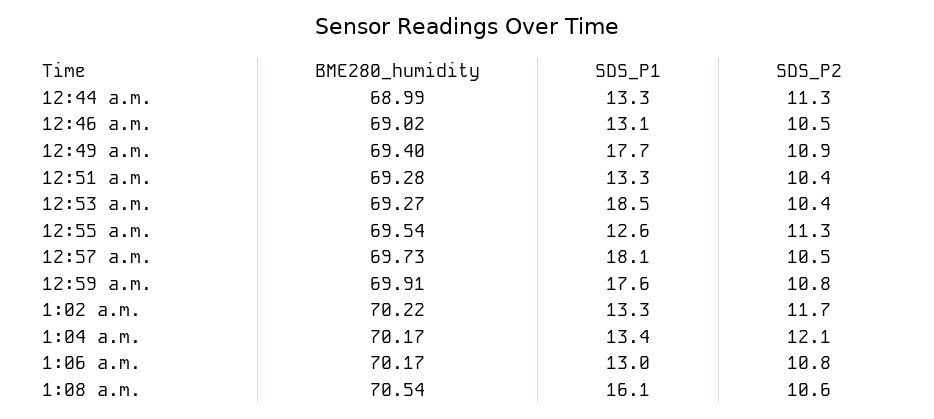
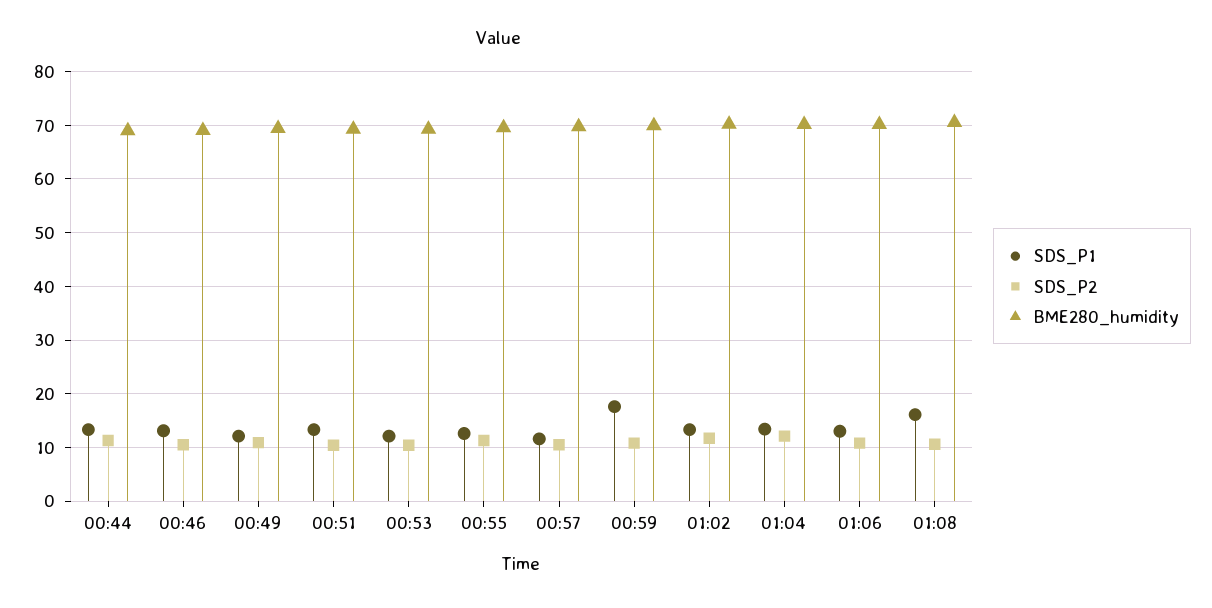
  {
    "BME280_humidity": {
      "12:44 a.m.": 68.99,
      "12:46 a.m.": 69.02,
      "12:49 a.m.": 69.4,
      "12:51 a.m.": 69.28,
      "12:53 a.m.": 69.27,
      "12:55 a.m.": 69.54,
      "12:57 a.m.": 69.73,
      "12:59 a.m.": 69.91,
      "1:02 a.m.": 70.22,
      "1:04 a.m.": 70.17,
      "1:06 a.m.": 70.17,
      "1:08 a.m.": 70.54
    },
    "SDS_P1": {
      "12:44 a.m.": 13.3,
      "12:46 a.m.": 13.1,
-     "12:49 a.m.": 17.7,
+     "12:49 a.m.": 12,
      "12:51 a.m.": 13.3,
-     "12:53 a.m.": 18.5,
+     "12:53 a.m.": 12,
      "12:55 a.m.": 12.6,
-     "12:57 a.m.": 18.1,
+     "12:57 a.m.": 12,
      "12:59 a.m.": 17.6,
      "1:02 a.m.": 13.3,
      "1:04 a.m.": 13.4,
      "1:06 a.m.": 13,
      "1:08 a.m.": 16.1
    },
    "SDS_P2": {
      "12:44 a.m.": 11.3,
      "12:46 a.m.": 10.5,
      "12:49 a.m.": 10.9,
      "12:51 a.m.": 10.4,
      "12:53 a.m.": 10.4,
      "12:55 a.m.": 11.3,
      "12:57 a.m.": 10.5,
      "12:59 a.m.": 10.8,
      "1:02 a.m.": 11.7,
      "1:04 a.m.": 12.1,
      "1:06 a.m.": 10.8,
      "1:08 a.m.": 10.6
    }
  }

